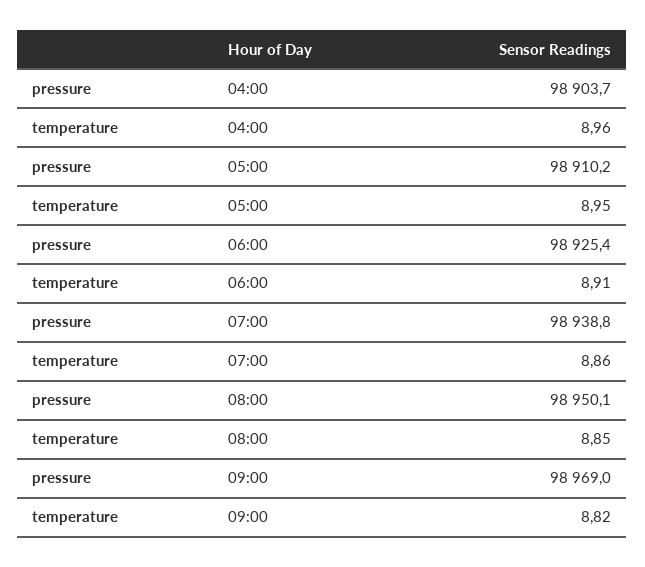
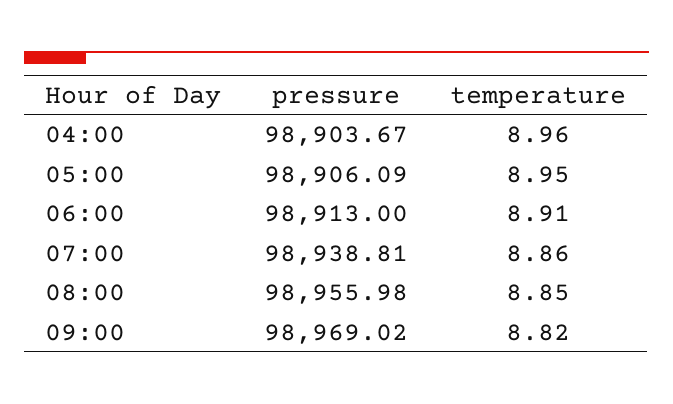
  {
    "pressure": {
      "04:00": 98903.67,
-     "05:00": 98910.2,
+     "05:00": 98906.09,
-     "06:00": 98925.4,
+     "06:00": 98913,
      "07:00": 98938.81,
-     "08:00": 98950.1,
+     "08:00": 98955.98,
      "09:00": 98969.02
    },
    "temperature": {
      "04:00": 8.96,
      "05:00": 8.95,
      "06:00": 8.91,
      "07:00": 8.86,
      "08:00": 8.85,
      "09:00": 8.82
    }
  }

